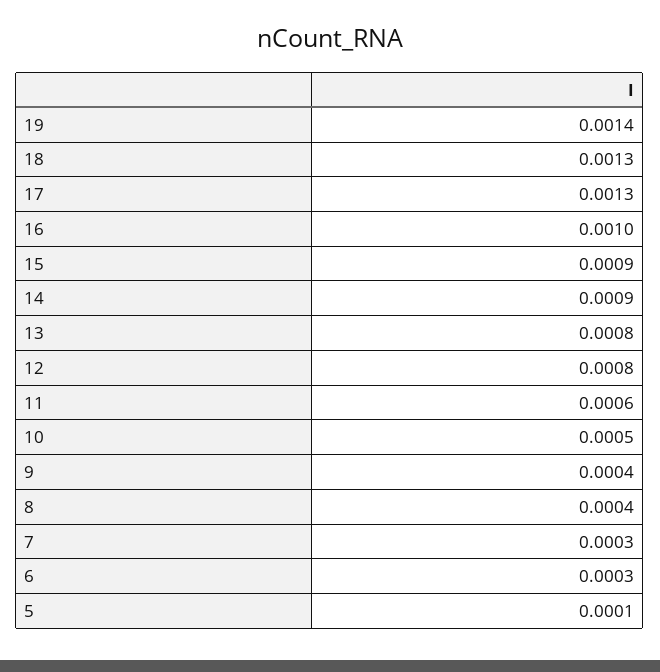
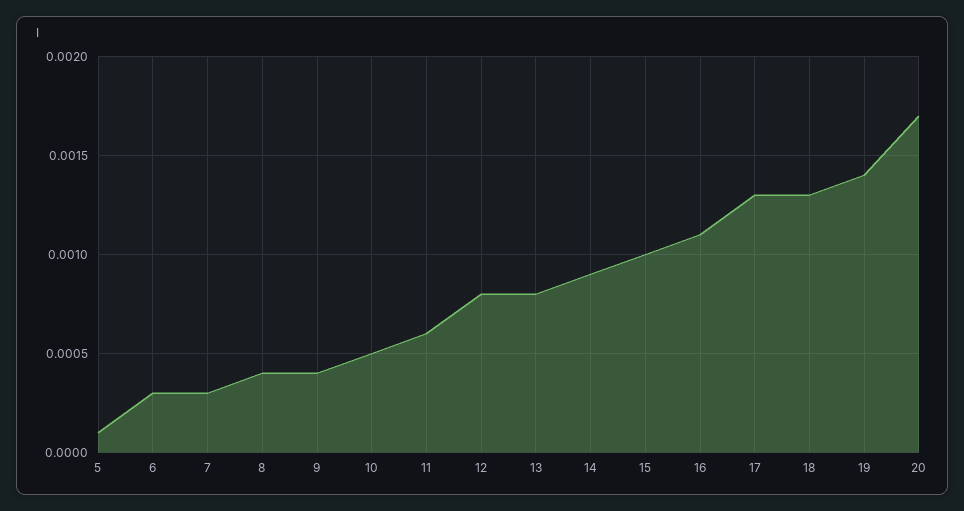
  {
    "19": 0.0014,
    "18": 0.0013,
    "17": 0.0013,
-   "16": 0.001,
+   "16": 0.0011,
-   "15": 0.0009,
+   "15": 0.001,
    "14": 0.0009,
    "13": 0.0008,
    "12": 0.0008,
    "11": 0.0006,
    "10": 0.0005,
    "9": 0.0004,
    "8": 0.0004,
    "7": 0.0003,
    "6": 0.0003,
-   "5": 0.0001
+   "5": 0.0001,
+   "20": 0.0017
  }

